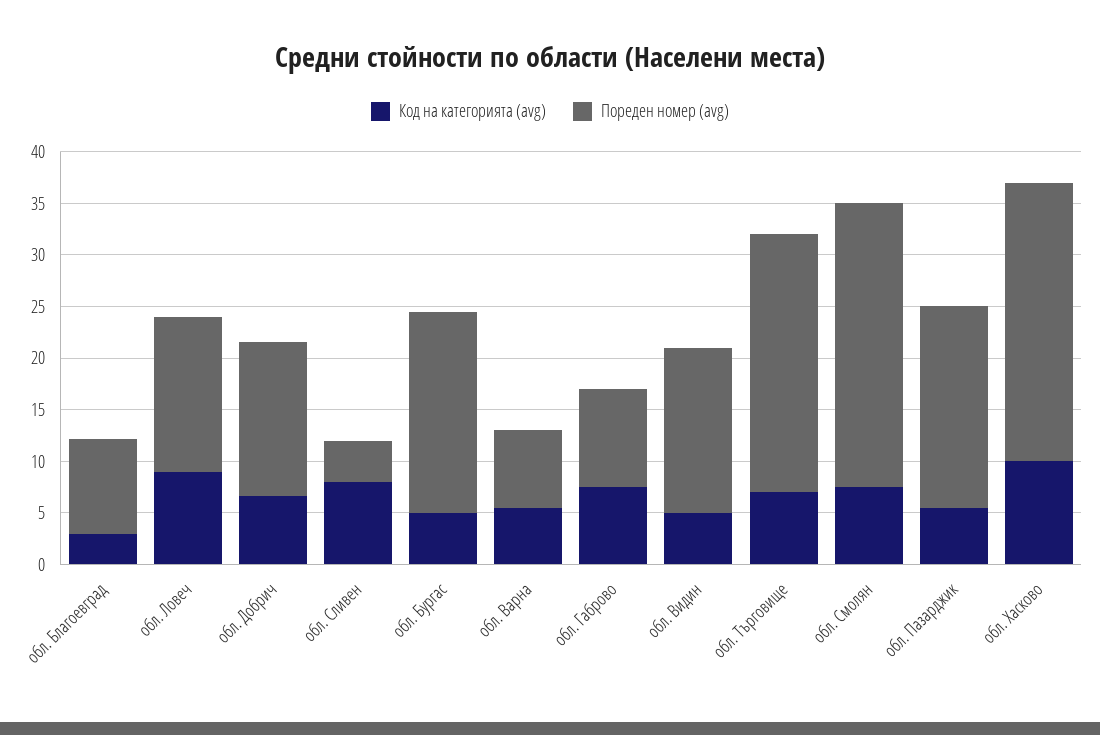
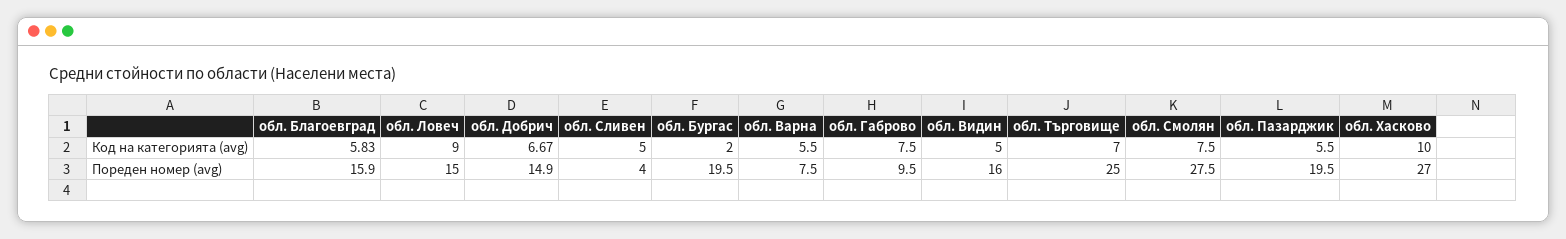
  {
    "Код на категорията (avg)": {
-     "обл. Благоевград": 3,
+     "обл. Благоевград": 5.83,
      "обл. Ловеч": 9,
      "обл. Добрич": 6.67,
-     "обл. Сливен": 8,
+     "обл. Сливен": 5,
-     "обл. Бургас": 5,
+     "обл. Бургас": 2,
      "обл. Варна": 5.5,
      "обл. Габрово": 7.5,
      "обл. Видин": 5,
      "обл. Търговище": 7,
      "обл. Смолян": 7.5,
      "обл. Пазарджик": 5.5,
      "обл. Хасково": 10
    },
    "Пореден номер (avg)": {
-     "обл. Благоевград": 9,
+     "обл. Благоевград": 15.9,
      "обл. Ловеч": 15,
      "обл. Добрич": 14.9,
      "обл. Сливен": 4,
      "обл. Бургас": 19.5,
      "обл. Варна": 7.5,
      "обл. Габрово": 9.5,
      "обл. Видин": 16,
      "обл. Търговище": 25,
      "обл. Смолян": 27.5,
      "обл. Пазарджик": 19.5,
      "обл. Хасково": 27
    }
  }

